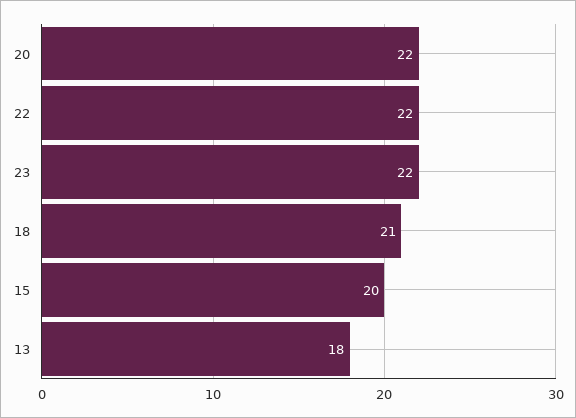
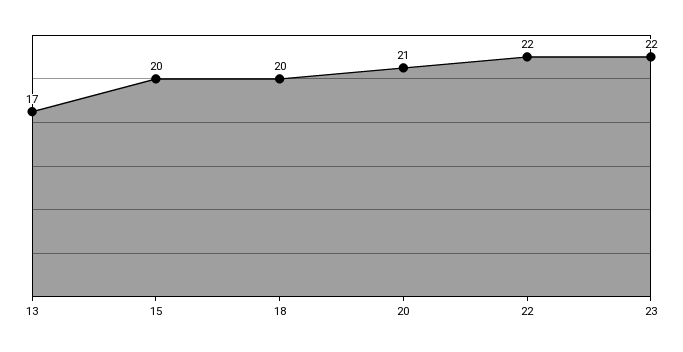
  {
-   "20": 22,
+   "20": 21,
    "22": 22,
    "23": 22,
-   "18": 21,
+   "18": 20,
    "15": 20,
-   "13": 18
+   "13": 17
  }

